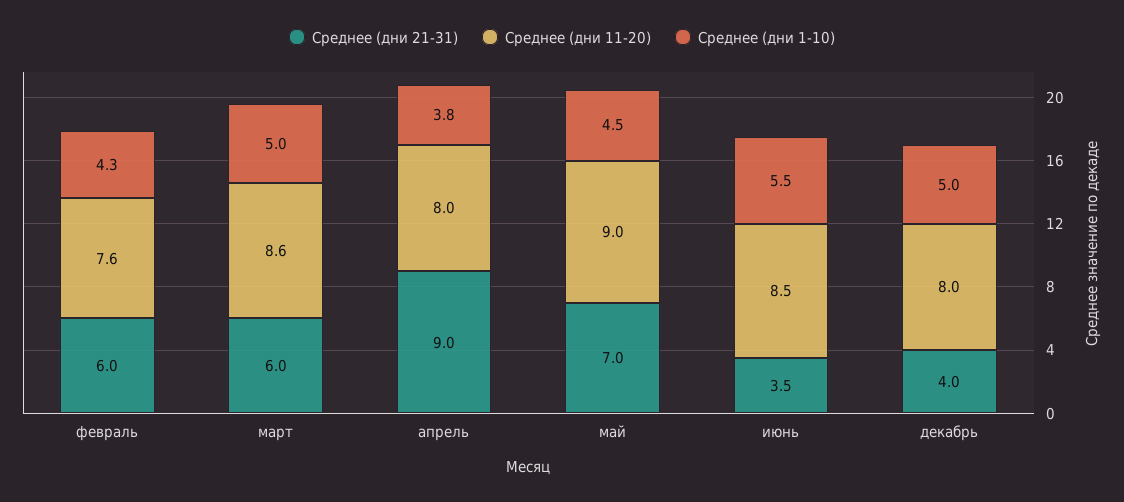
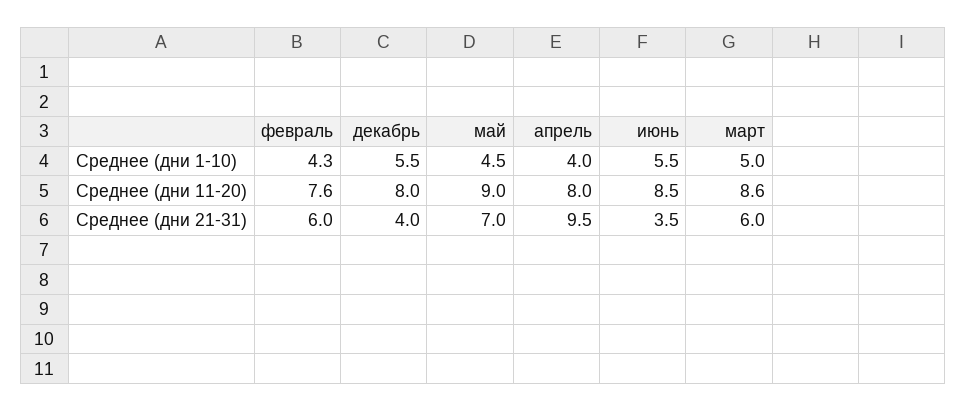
  {
    "Среднее (дни 21-31)": {
      "февраль": 6,
      "март": 6,
-     "апрель": 9,
+     "апрель": 9.5,
      "май": 7,
      "июнь": 3.5,
      "декабрь": 4
    },
    "Среднее (дни 11-20)": {
      "февраль": 7.6,
      "март": 8.6,
      "апрель": 8,
      "май": 9,
      "июнь": 8.5,
      "декабрь": 8
    },
    "Среднее (дни 1-10)": {
      "февраль": 4.3,
      "март": 5,
-     "апрель": 3.8,
+     "апрель": 4,
      "май": 4.5,
      "июнь": 5.5,
-     "декабрь": 5
+     "декабрь": 5.5
    }
  }

